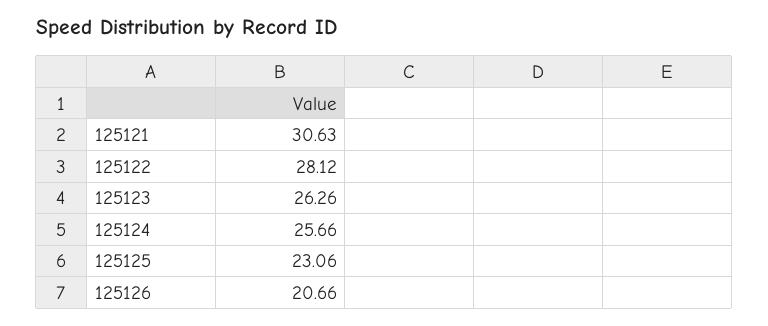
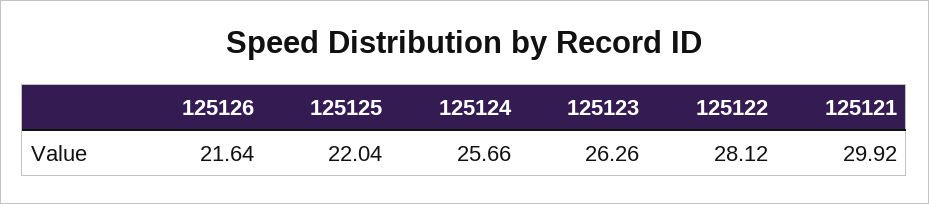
  {
-   "125121": 30.63,
+   "125121": 29.92,
    "125122": 28.12,
    "125123": 26.26,
    "125124": 25.66,
-   "125125": 23.06,
+   "125125": 22.04,
-   "125126": 20.66
+   "125126": 21.64
  }

